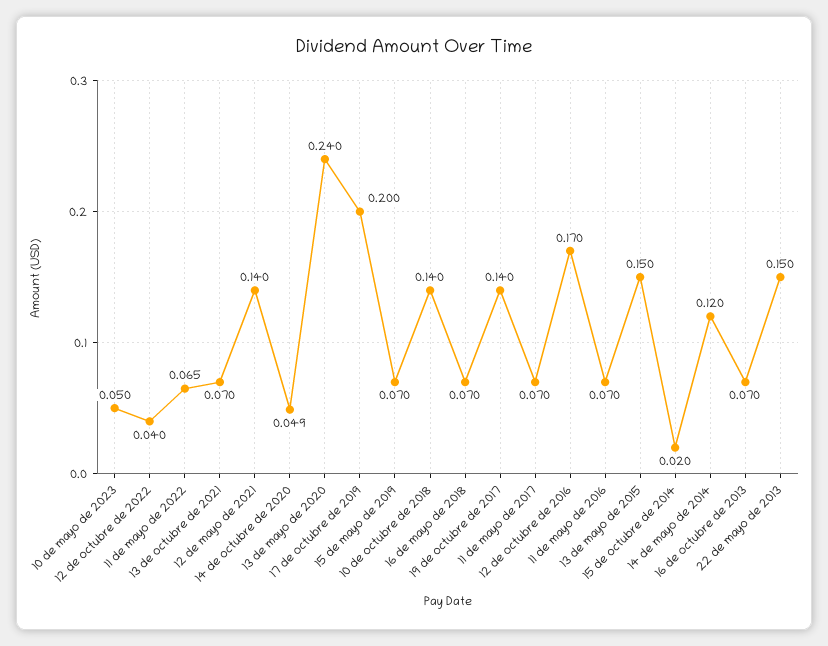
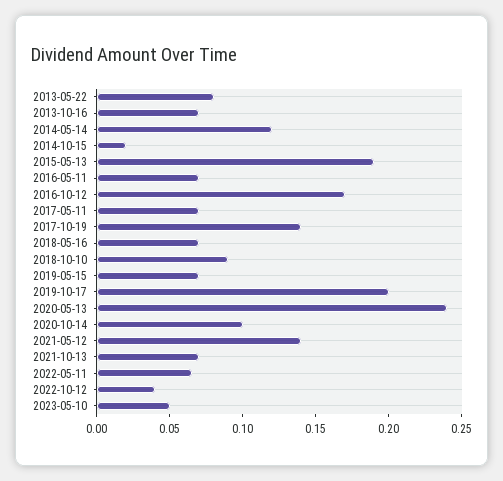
  {
    "10 de mayo de 2023": 0.05,
    "12 de octubre de 2022": 0.04,
    "11 de mayo de 2022": 0.065,
    "13 de octubre de 2021": 0.07,
    "12 de mayo de 2021": 0.14,
-   "14 de octubre de 2020": 0.049,
+   "14 de octubre de 2020": 0.1,
    "13 de mayo de 2020": 0.24,
    "17 de octubre de 2019": 0.2,
    "15 de mayo de 2019": 0.07,
-   "10 de octubre de 2018": 0.14,
+   "10 de octubre de 2018": 0.09,
    "16 de mayo de 2018": 0.07,
    "19 de octubre de 2017": 0.14,
    "11 de mayo de 2017": 0.07,
    "12 de octubre de 2016": 0.17,
    "11 de mayo de 2016": 0.07,
-   "13 de mayo de 2015": 0.15,
+   "13 de mayo de 2015": 0.19,
    "15 de octubre de 2014": 0.02,
    "14 de mayo de 2014": 0.12,
    "16 de octubre de 2013": 0.07,
-   "22 de mayo de 2013": 0.15
+   "22 de mayo de 2013": 0.08
  }

